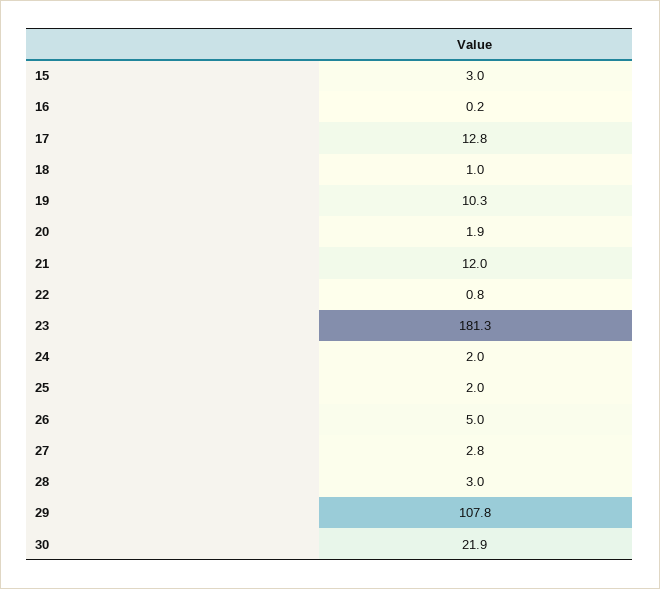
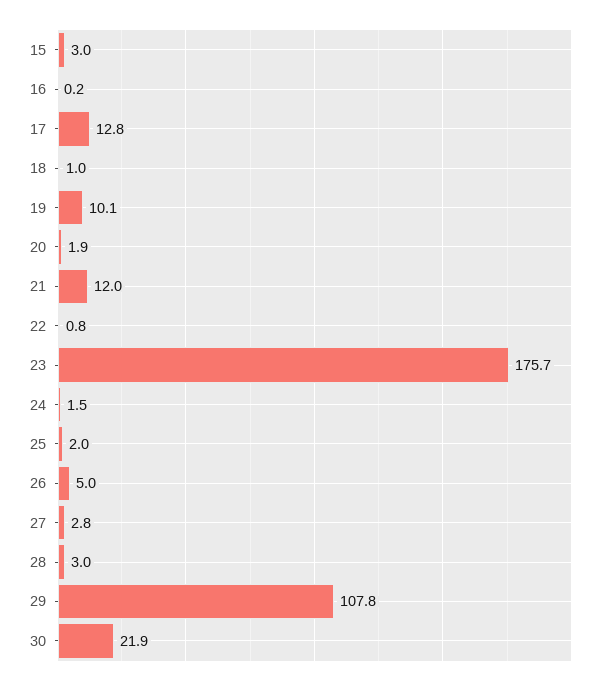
  {
    "15": 3,
    "16": 0.2,
    "17": 12.8,
    "18": 1,
-   "19": 10.3,
+   "19": 10.1,
    "20": 1.9,
    "21": 12,
    "22": 0.8,
-   "23": 181.3,
+   "23": 175.7,
-   "24": 2,
+   "24": 1.5,
    "25": 2,
    "26": 5,
    "27": 2.8,
    "28": 3,
    "29": 107.8,
    "30": 21.9
  }

